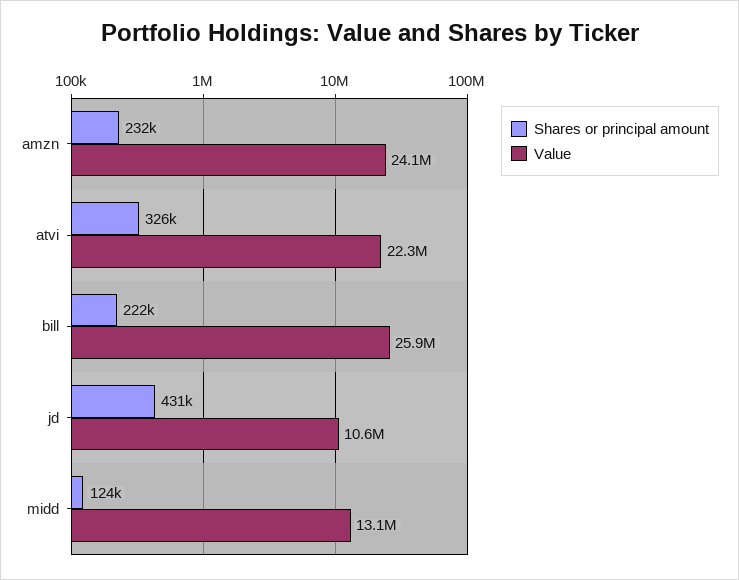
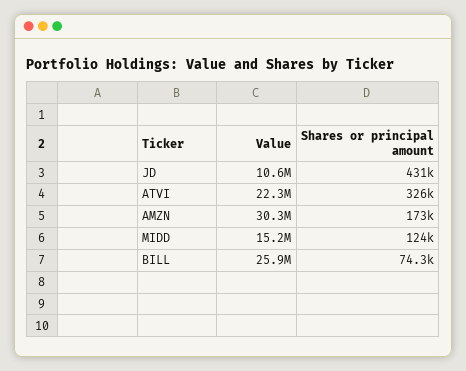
  {
    "Shares or principal amount": {
-     "amzn": 232000,
+     "amzn": 173000,
      "atvi": 326000,
-     "bill": 222000,
+     "bill": 74300,
      "jd": 431000,
      "midd": 124000
    },
    "Value": {
-     "amzn": 24100000,
+     "amzn": 30300000,
      "atvi": 22300000,
      "bill": 25900000,
      "jd": 10600000,
-     "midd": 13100000
+     "midd": 15200000
    }
  }

